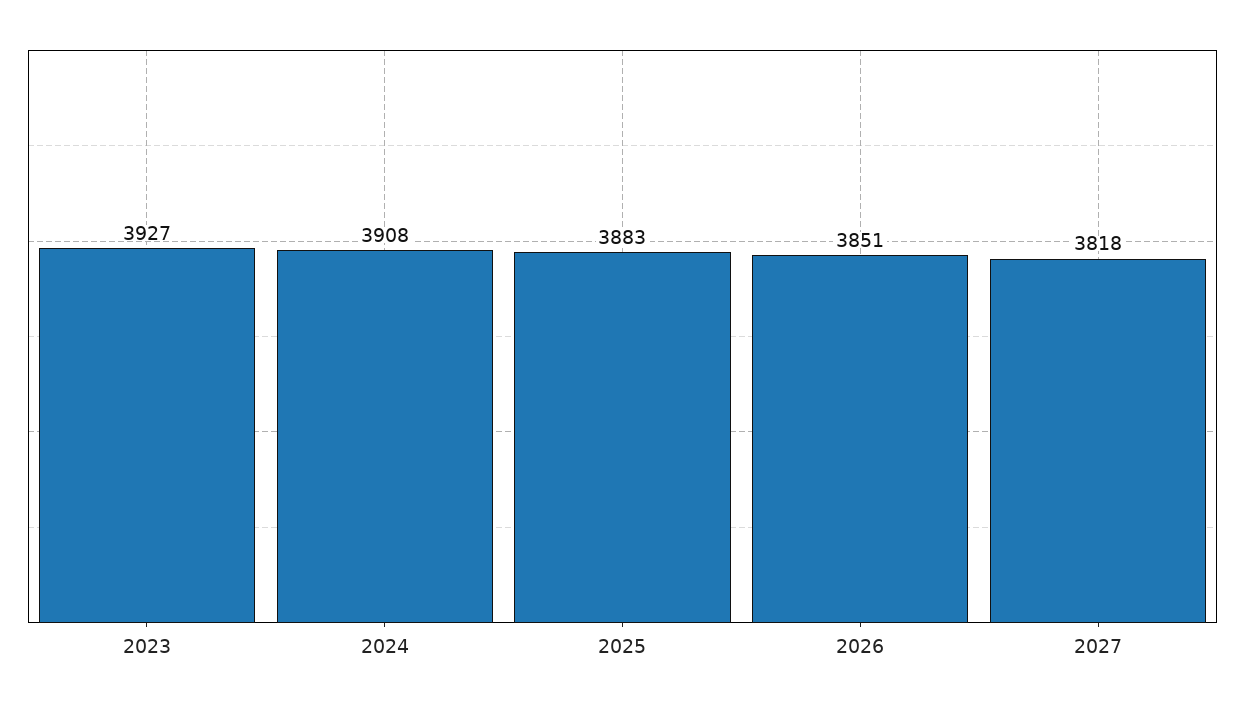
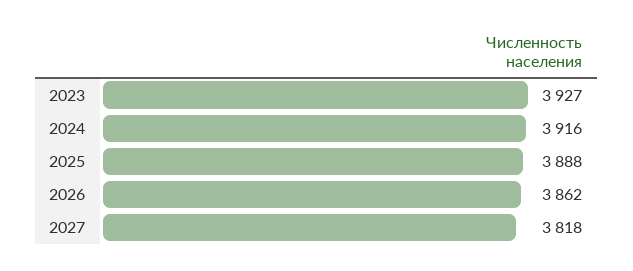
  {
    "2023": 3927,
-   "2024": 3908,
+   "2024": 3916,
-   "2025": 3883,
+   "2025": 3888,
-   "2026": 3851,
+   "2026": 3862,
    "2027": 3818
  }

